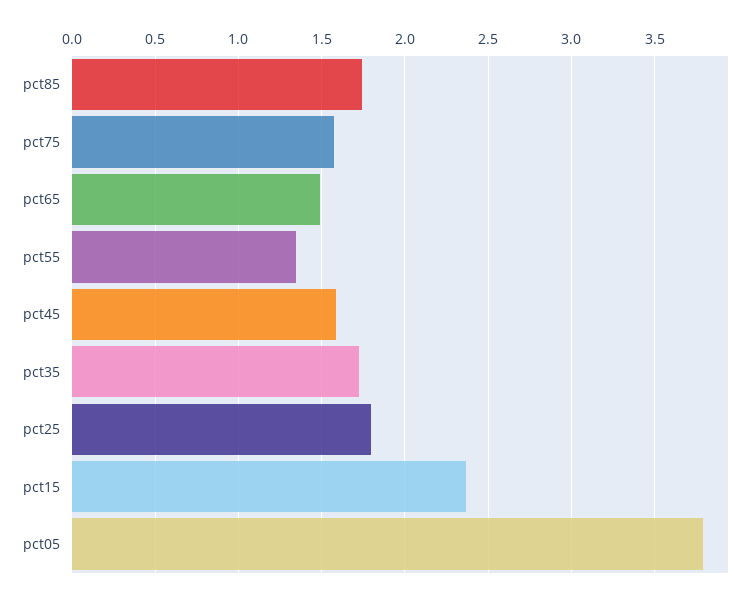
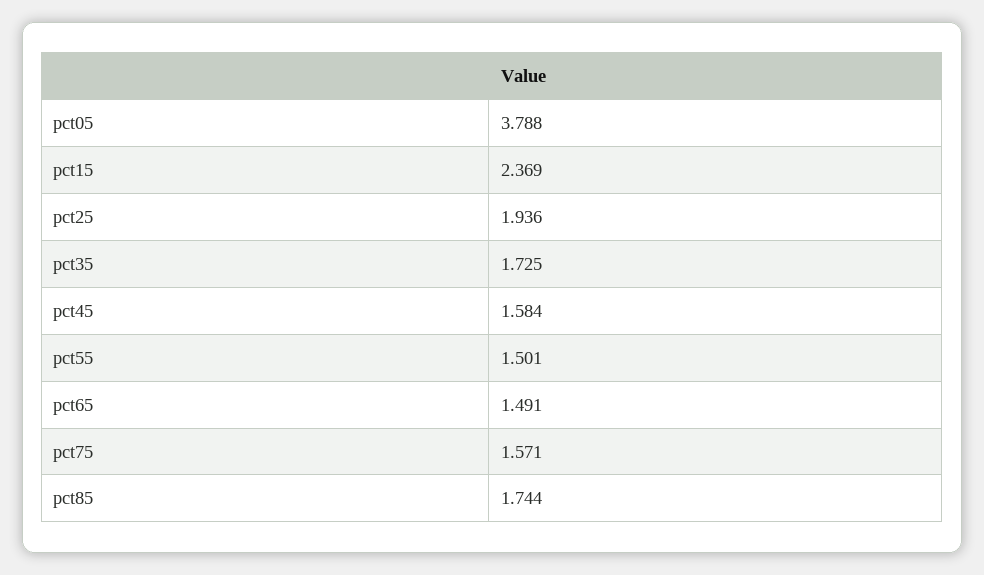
  {
    "pct85": 1.744,
    "pct75": 1.571,
    "pct65": 1.491,
-   "pct55": 1.35,
+   "pct55": 1.501,
    "pct45": 1.584,
    "pct35": 1.725,
-   "pct25": 1.8,
+   "pct25": 1.936,
    "pct15": 2.369,
    "pct05": 3.788
  }

